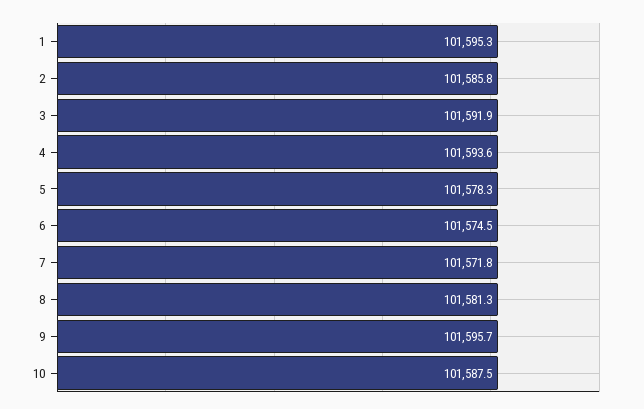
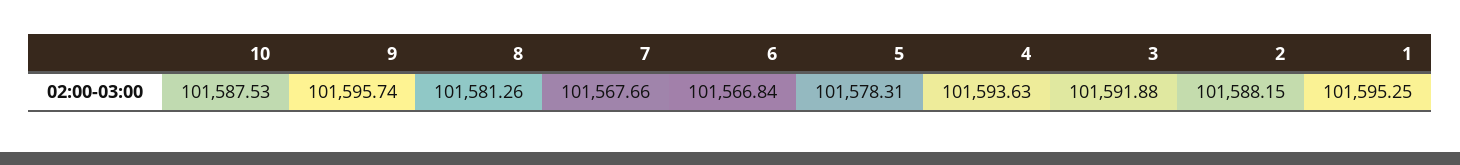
  {
    "1": 101595.25,
-   "2": 101585.8,
+   "2": 101588.15,
    "3": 101591.88,
    "4": 101593.63,
    "5": 101578.31,
-   "6": 101574.5,
+   "6": 101566.84,
-   "7": 101571.8,
+   "7": 101567.66,
    "8": 101581.26,
    "9": 101595.74,
    "10": 101587.53
  }

